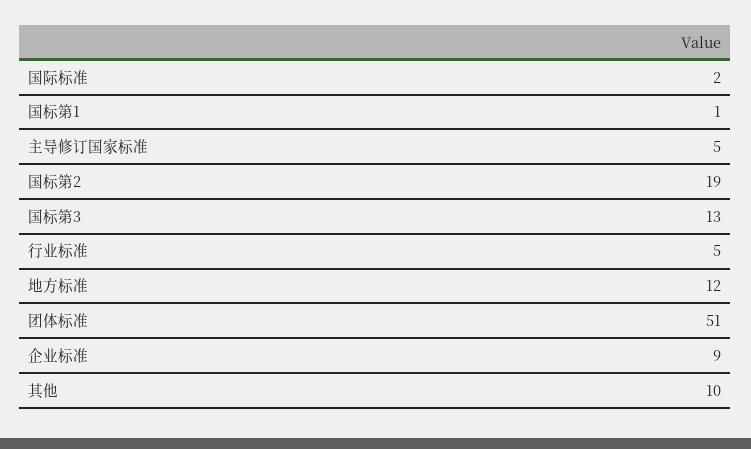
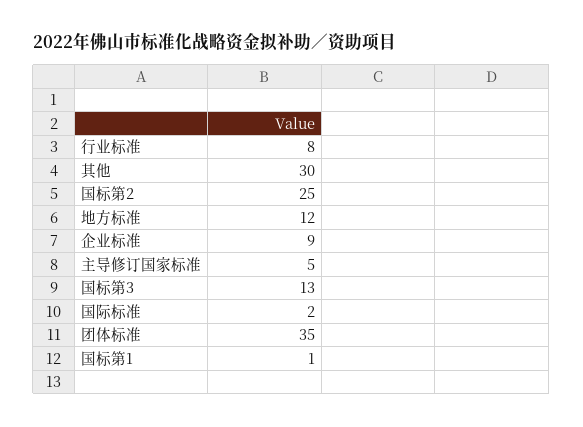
  {
    "国际标准": 2,
    "国标第1": 1,
    "主导修订国家标准": 5,
-   "国标第2": 19,
+   "国标第2": 25,
    "国标第3": 13,
-   "行业标准": 5,
+   "行业标准": 8,
    "地方标准": 12,
-   "团体标准": 51,
+   "团体标准": 35,
    "企业标准": 9,
-   "其他": 10
+   "其他": 30
  }

